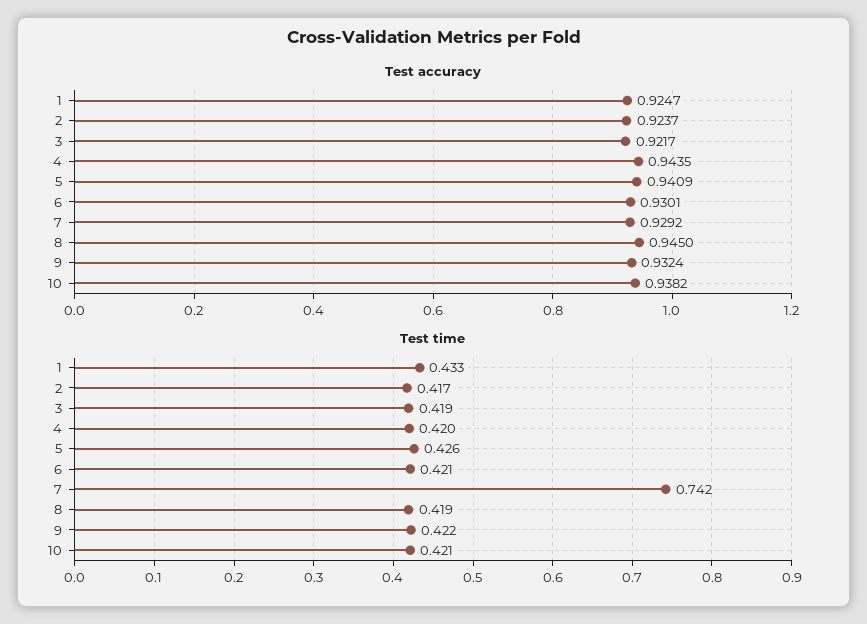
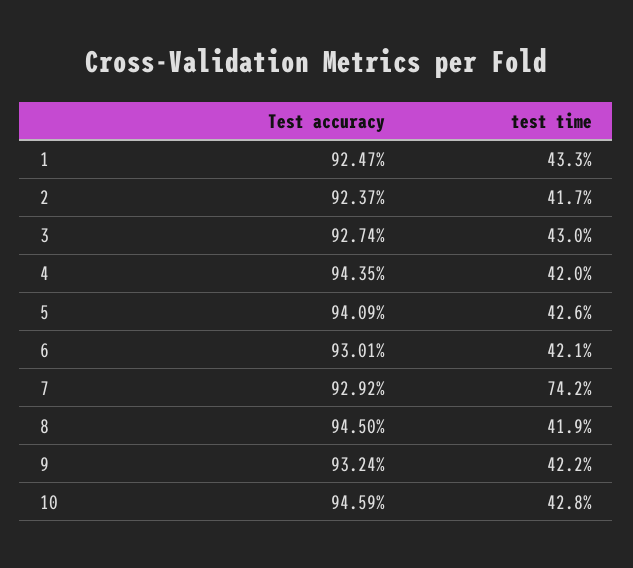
  {
    "Test accuracy": {
      "1": 0.9247,
      "2": 0.9237,
-     "3": 0.9217,
+     "3": 0.9274,
      "4": 0.9435,
      "5": 0.9409,
      "6": 0.9301,
      "7": 0.9292,
      "8": 0.945,
      "9": 0.9324,
-     "10": 0.9382
+     "10": 0.9459
    },
    "Test time": {
      "1": 0.433,
      "2": 0.417,
-     "3": 0.419,
+     "3": 0.43,
      "4": 0.42,
      "5": 0.426,
      "6": 0.421,
      "7": 0.742,
      "8": 0.419,
      "9": 0.422,
-     "10": 0.421
+     "10": 0.428
    }
  }

